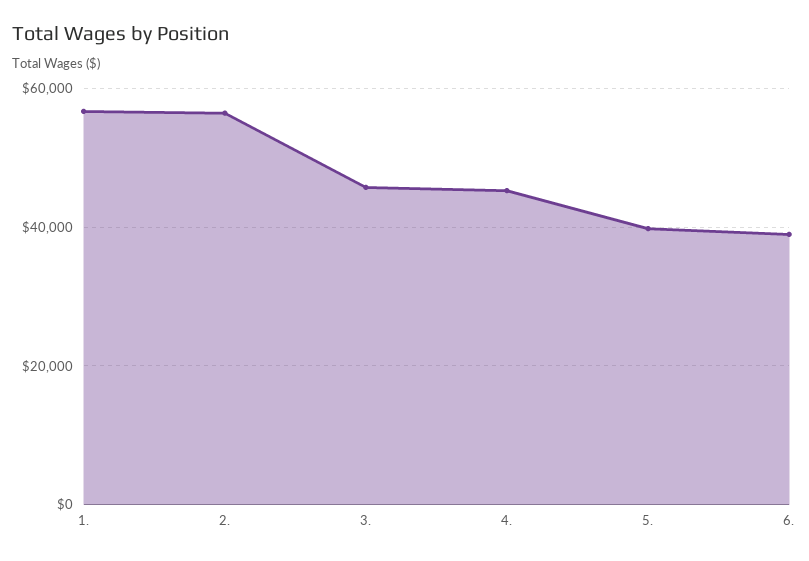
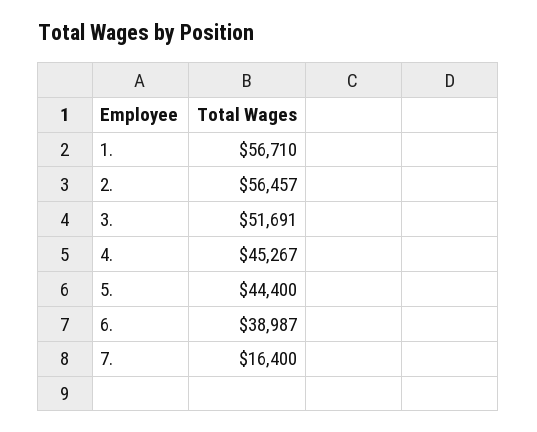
  {
    "1.": 56710,
    "2.": 56457,
-   "3.": 46000,
+   "3.": 51691,
    "4.": 45267,
-   "5.": 40000,
+   "5.": 44400,
-   "6.": 38987
+   "6.": 38987,
+   "7.": 16400
  }

